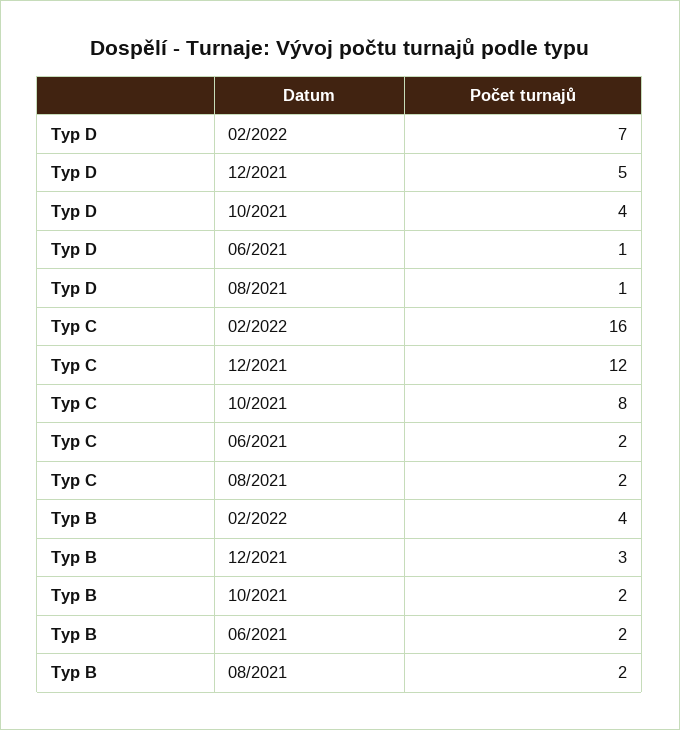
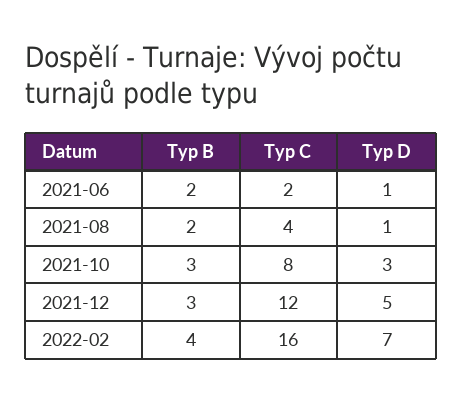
  {
    "Typ D": {
      "02/2022": 7,
      "12/2021": 5,
-     "10/2021": 4,
+     "10/2021": 3,
      "06/2021": 1,
      "08/2021": 1
    },
    "Typ C": {
      "02/2022": 16,
      "12/2021": 12,
      "10/2021": 8,
      "06/2021": 2,
-     "08/2021": 2
+     "08/2021": 4
    },
    "Typ B": {
      "02/2022": 4,
      "12/2021": 3,
-     "10/2021": 2,
+     "10/2021": 3,
      "06/2021": 2,
      "08/2021": 2
    }
  }

